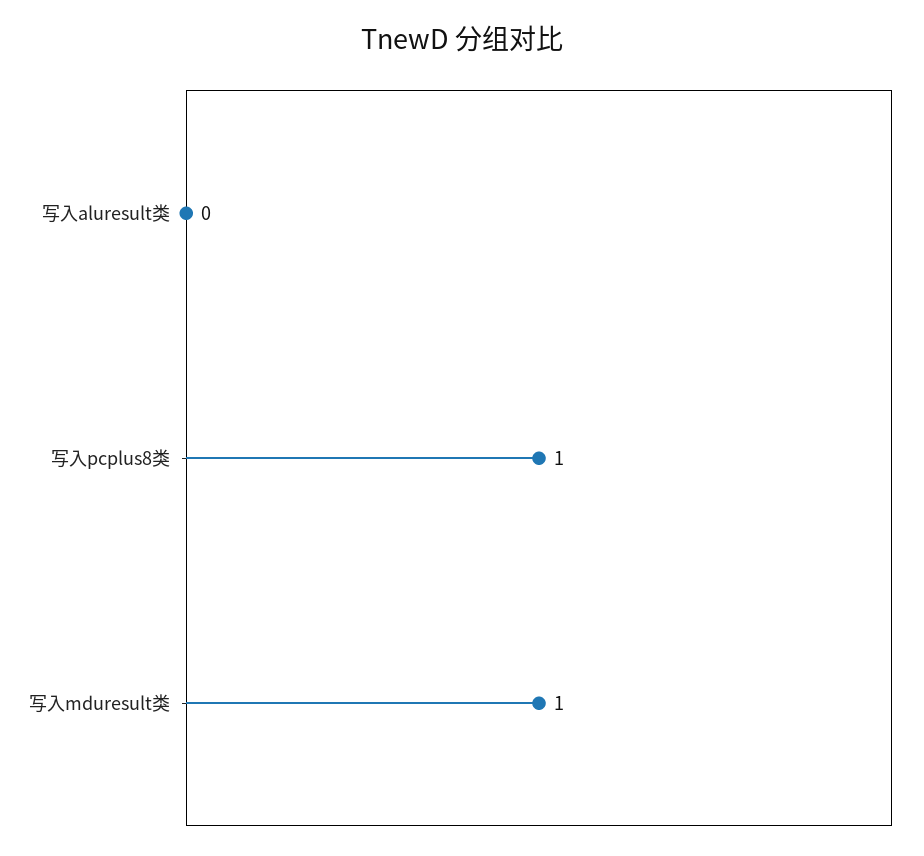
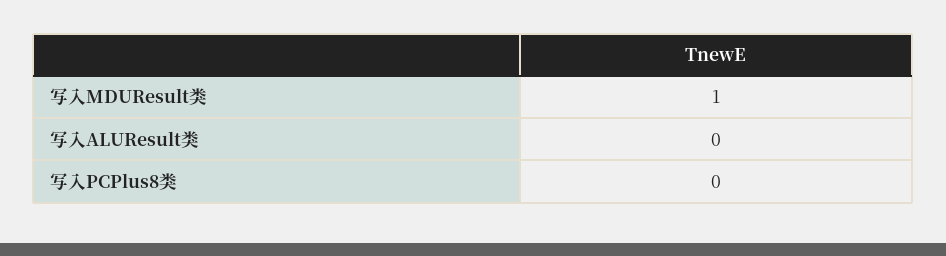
  {
    "写入aluresult类": 0,
-   "写入pcplus8类": 1,
+   "写入pcplus8类": 0,
    "写入mduresult类": 1
  }

